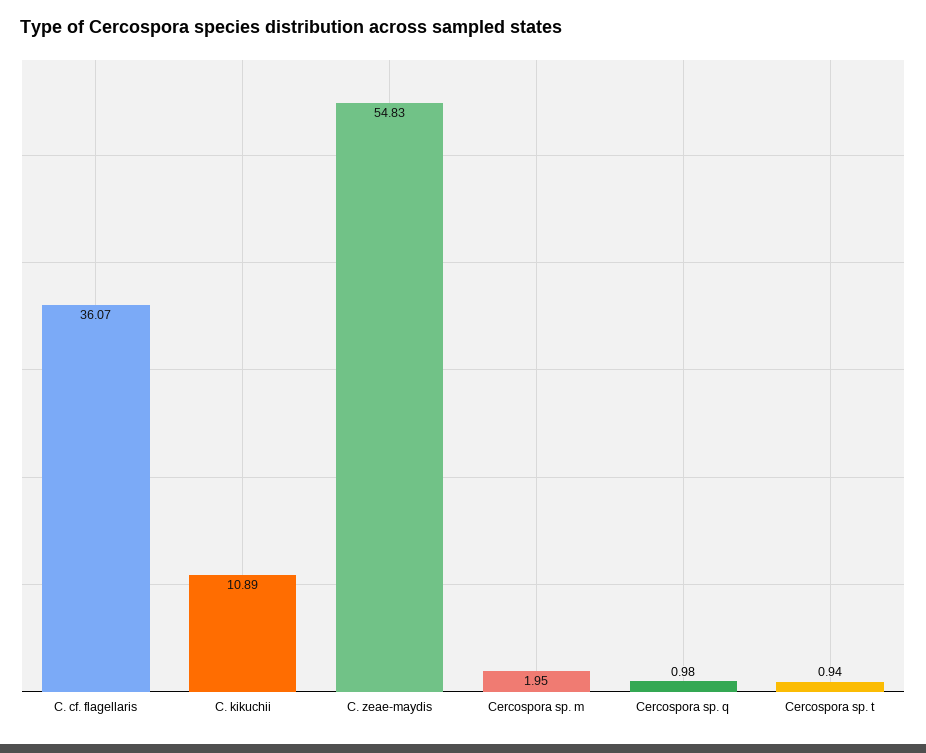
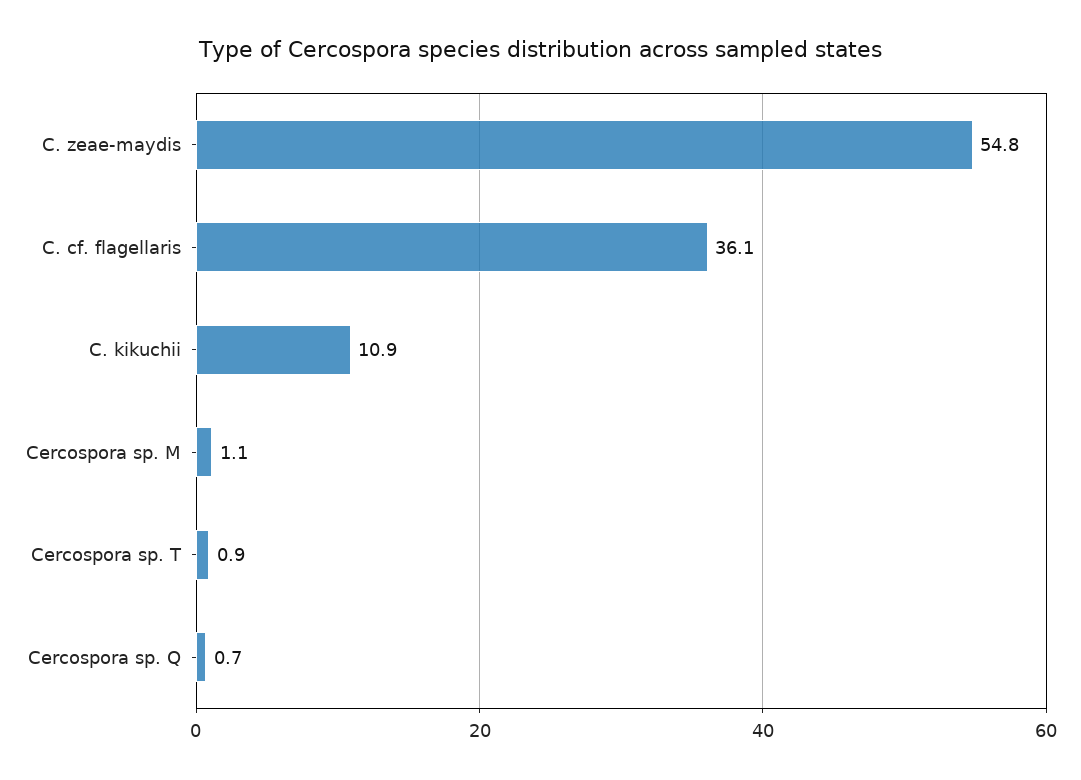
  {
    "C. cf. flagellaris": 36.07,
    "C. kikuchii": 10.89,
    "C. zeae-maydis": 54.83,
-   "Cercospora sp. m": 1.95,
+   "Cercospora sp. m": 1.1,
-   "Cercospora sp. q": 0.98,
+   "Cercospora sp. q": 0.7,
    "Cercospora sp. t": 0.94
  }

